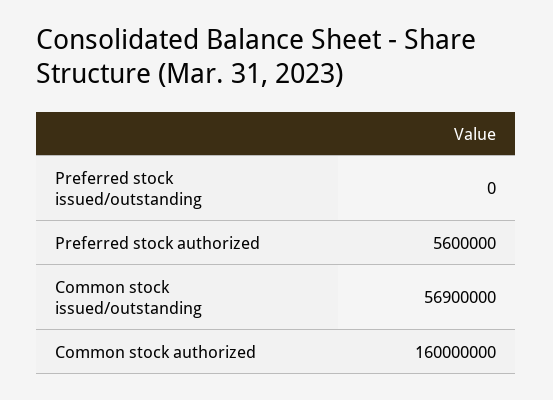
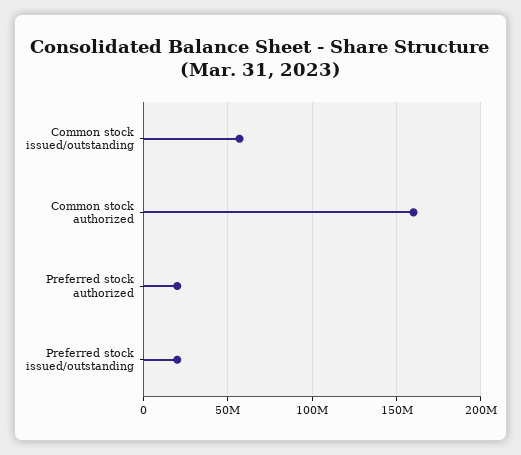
  {
-   "Preferred stock issued/outstanding": 0,
+   "Preferred stock issued/outstanding": 20000000,
-   "Preferred stock authorized": 5600000,
+   "Preferred stock authorized": 20000000,
    "Common stock issued/outstanding": 56900000,
    "Common stock authorized": 160000000
  }

